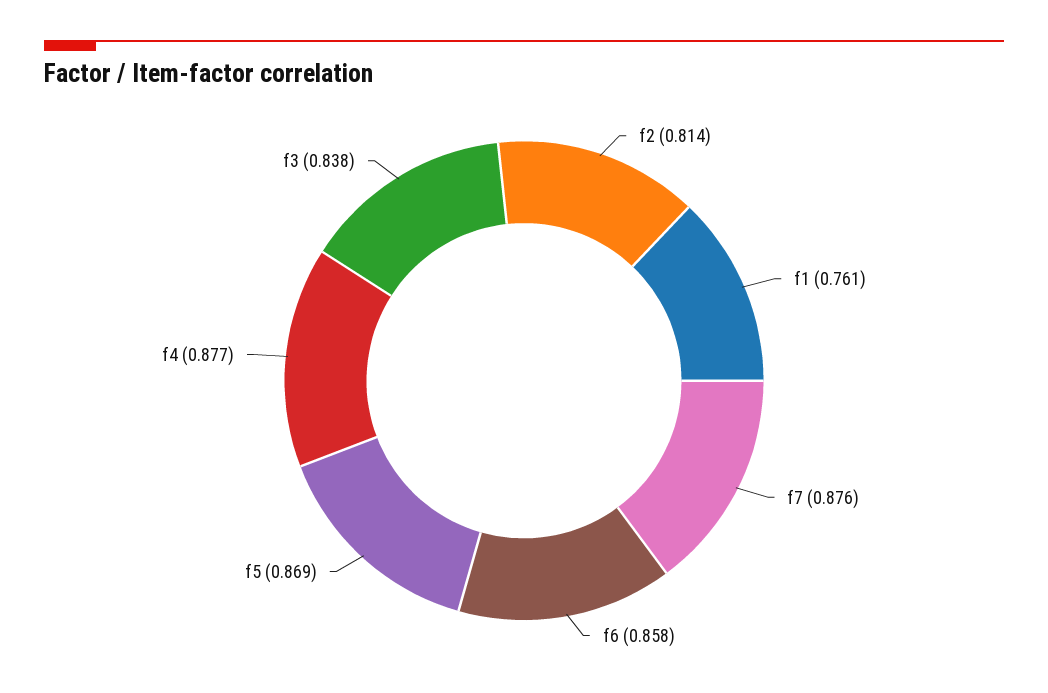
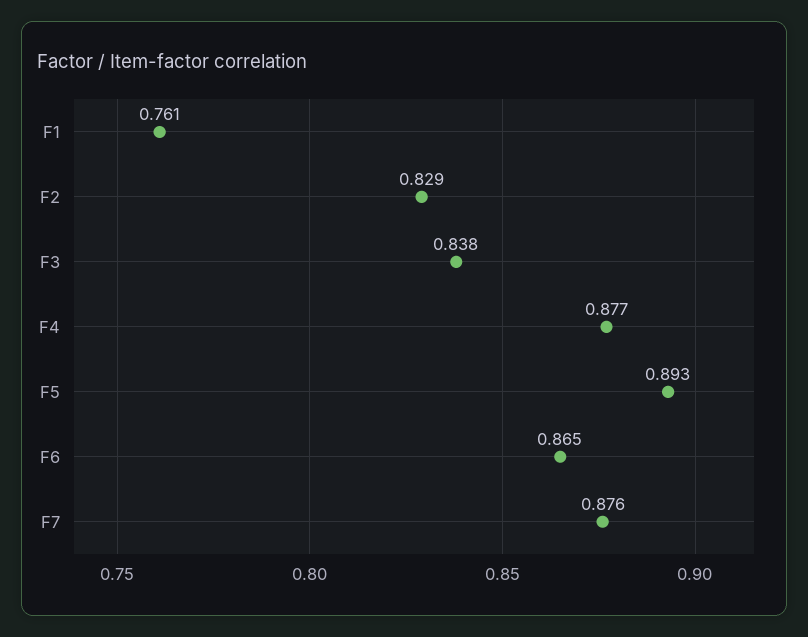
  {
-   "f2": 0.814,
+   "f2": 0.829,
    "f1": 0.761,
    "f7": 0.876,
-   "f6": 0.858,
+   "f6": 0.865,
-   "f5": 0.869,
+   "f5": 0.893,
    "f4": 0.877,
    "f3": 0.838
  }

